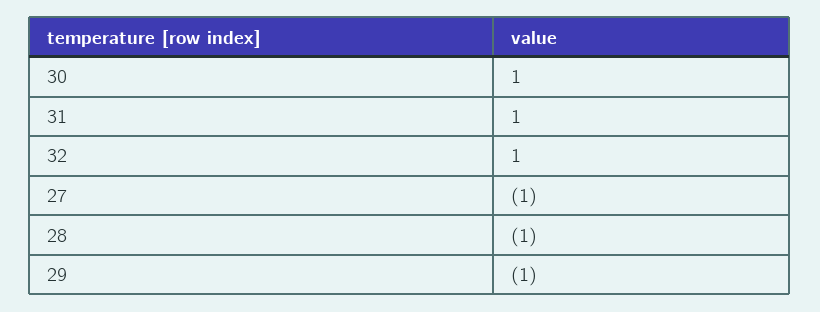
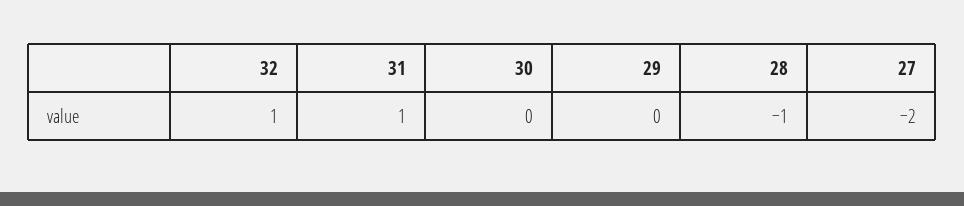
  {
-   "30": 1,
+   "30": 0,
    "31": 1,
    "32": 1,
-   "27": -1,
+   "27": -2,
    "28": -1,
-   "29": -1
+   "29": 0
  }

